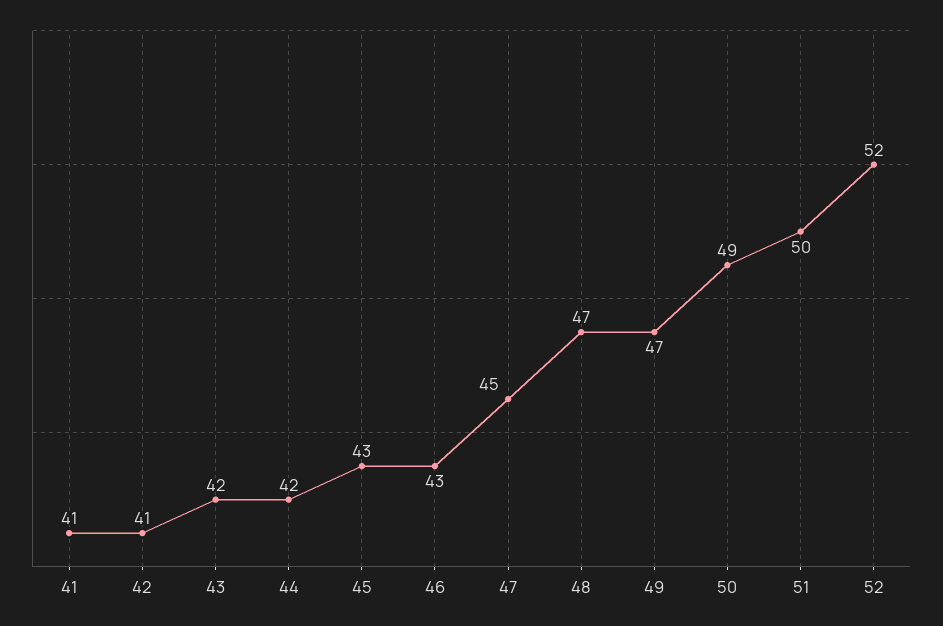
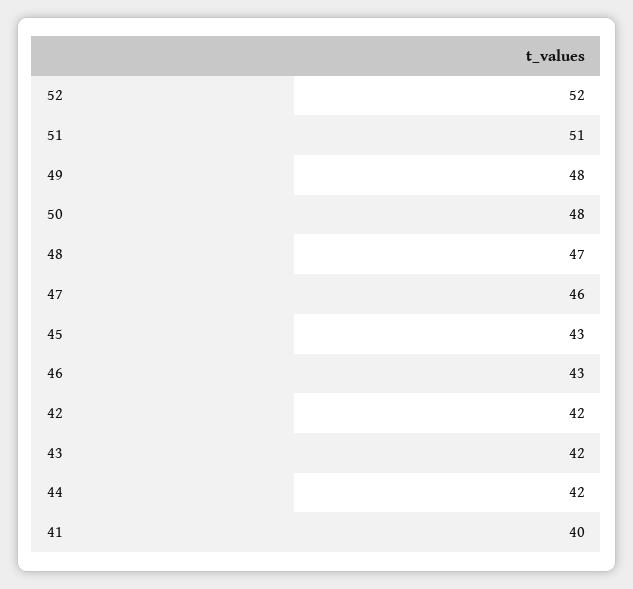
  {
-   "41": 41,
+   "41": 40,
-   "42": 41,
+   "42": 42,
    "43": 42,
    "44": 42,
    "45": 43,
    "46": 43,
-   "47": 45,
+   "47": 46,
    "48": 47,
-   "49": 47,
+   "49": 48,
-   "50": 49,
+   "50": 48,
-   "51": 50,
+   "51": 51,
    "52": 52
  }

